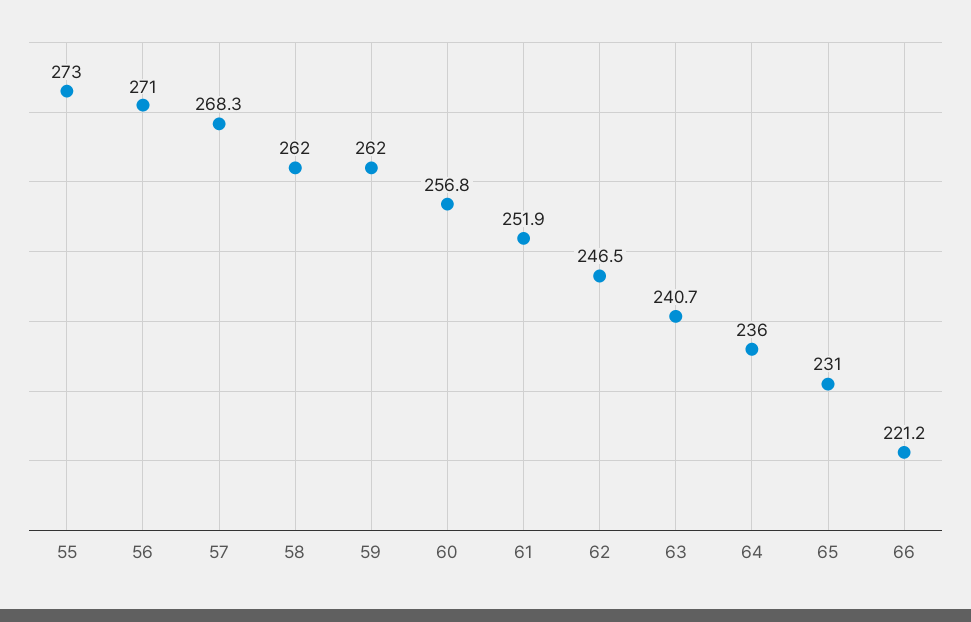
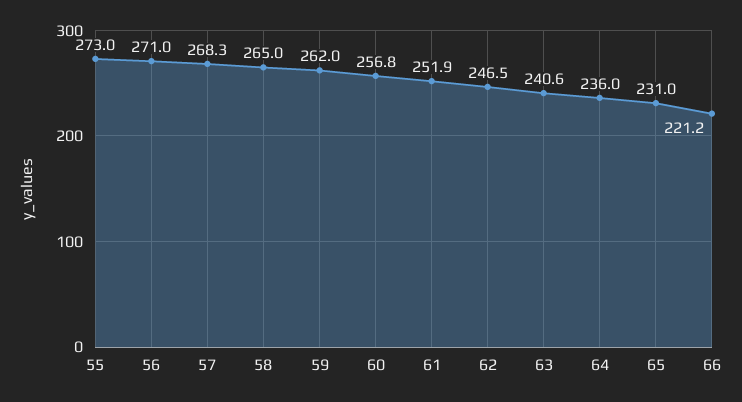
  {
    "55": 273,
    "56": 271,
    "57": 268.3,
-   "58": 262,
+   "58": 265,
    "59": 262,
    "60": 256.8,
    "61": 251.9,
    "62": 246.5,
-   "63": 240.7,
+   "63": 240.6,
    "64": 236,
    "65": 231,
    "66": 221.2
  }

